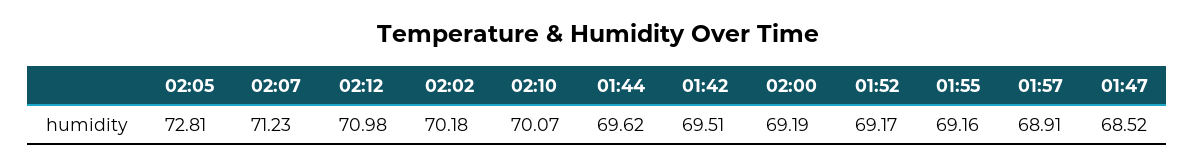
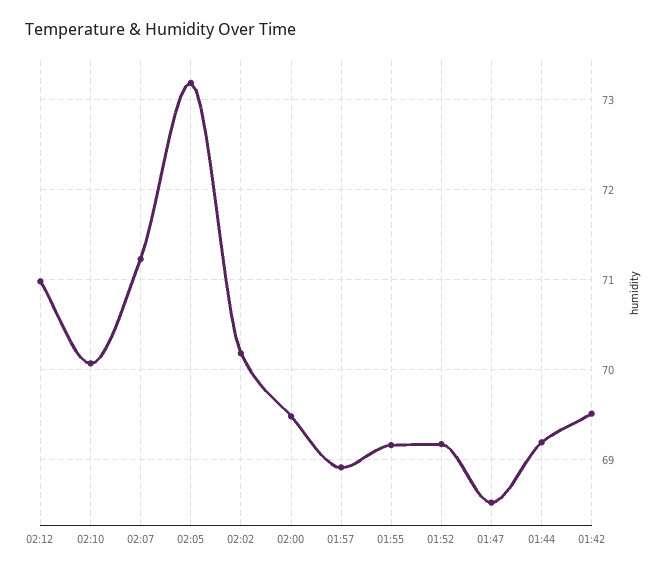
  {
-   "02:05": 72.81,
+   "02:05": 73.2,
    "02:07": 71.23,
    "02:12": 70.98,
    "02:02": 70.18,
    "02:10": 70.07,
-   "01:44": 69.62,
+   "01:44": 69.2,
    "01:42": 69.51,
-   "02:00": 69.19,
+   "02:00": 69.5,
    "01:52": 69.17,
    "01:55": 69.16,
    "01:57": 68.91,
    "01:47": 68.52
  }

